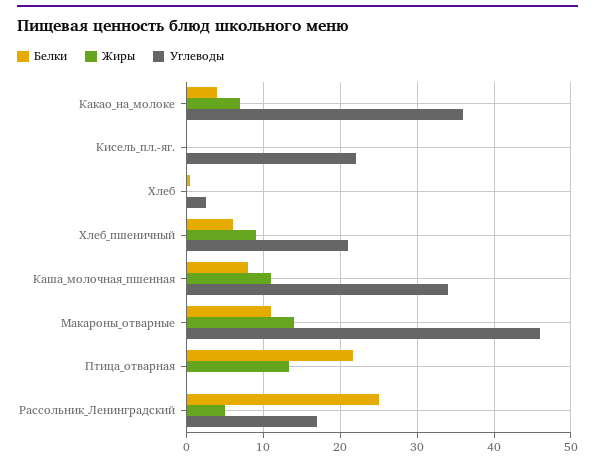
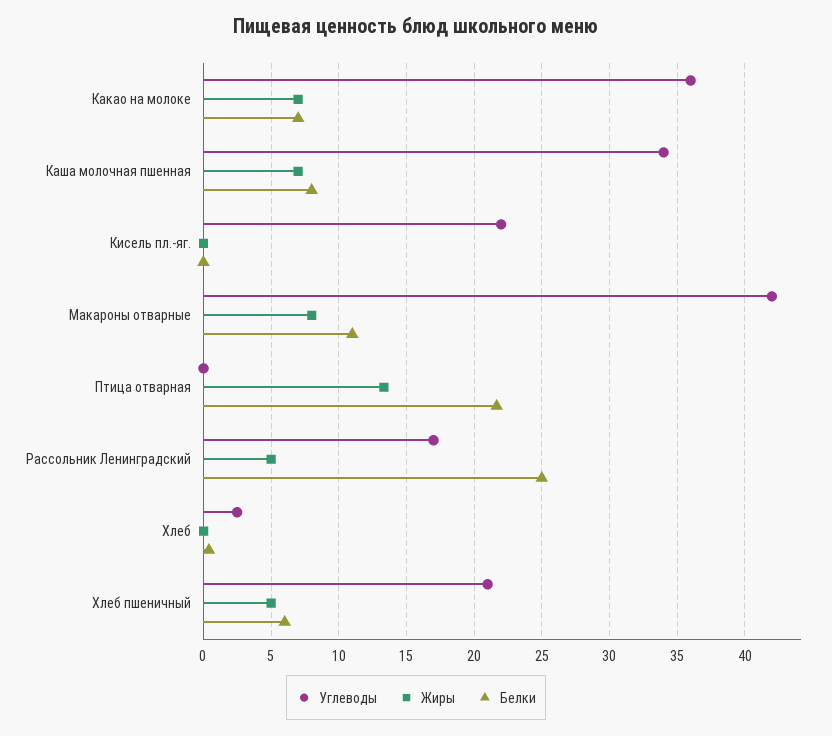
  {
    "Белки": {
-     "Какао_на_молоке": 4,
+     "Какао_на_молоке": 7,
      "Кисель_пл.-яг.": 0,
      "Хлеб": 0.5,
      "Хлеб_пшеничный": 6,
      "Каша_молочная_пшенная": 8,
      "Макароны_отварные": 11,
      "Птица_отварная": 21.5,
      "Рассольник_Ленинградский": 25
    },
    "Жиры": {
      "Какао_на_молоке": 7,
      "Кисель_пл.-яг.": 0,
      "Хлеб": 0,
-     "Хлеб_пшеничный": 9,
+     "Хлеб_пшеничный": 5,
-     "Каша_молочная_пшенная": 11,
+     "Каша_молочная_пшенная": 7,
-     "Макароны_отварные": 14,
+     "Макароны_отварные": 8,
      "Птица_отварная": 13.5,
      "Рассольник_Ленинградский": 5
    },
    "Углеводы": {
      "Какао_на_молоке": 36,
      "Кисель_пл.-яг.": 22,
      "Хлеб": 2.5,
      "Хлеб_пшеничный": 21,
      "Каша_молочная_пшенная": 34,
-     "Макароны_отварные": 46,
+     "Макароны_отварные": 42,
      "Птица_отварная": 0,
      "Рассольник_Ленинградский": 17
    }
  }

